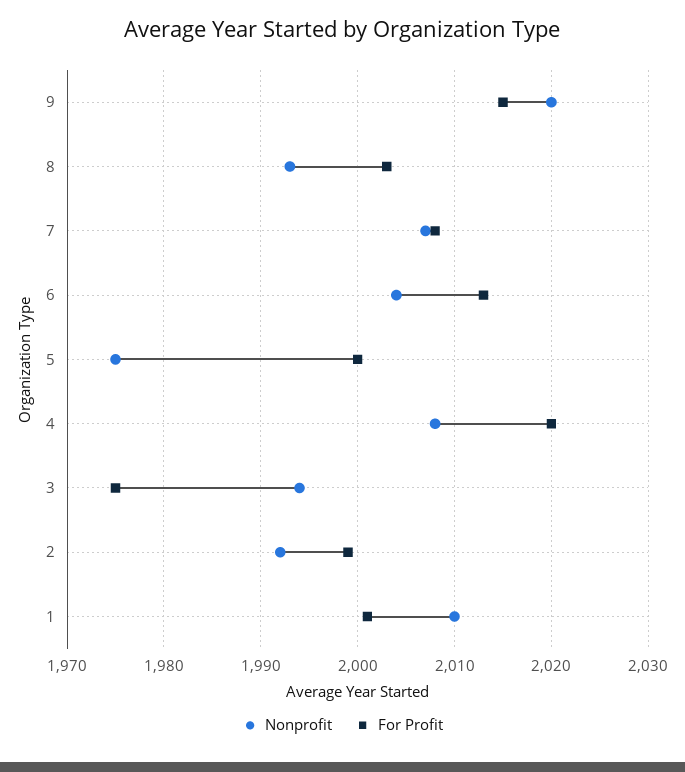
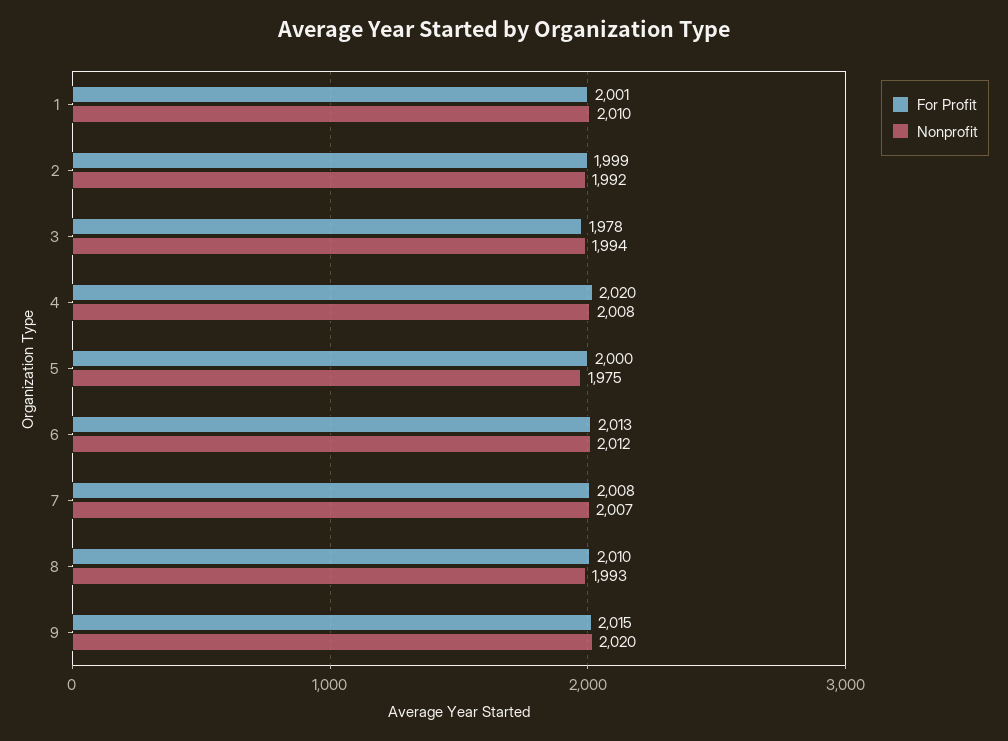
  {
    "Nonprofit": {
      "9": 2020,
      "8": 1993,
      "7": 2007,
-     "6": 2004,
+     "6": 2012,
      "5": 1975,
      "4": 2008,
      "3": 1994,
      "2": 1992,
      "1": 2010
    },
    "For Profit": {
      "9": 2015,
-     "8": 2003,
+     "8": 2010,
      "7": 2008,
      "6": 2013,
      "5": 2000,
      "4": 2020,
-     "3": 1975,
+     "3": 1978,
      "2": 1999,
      "1": 2001
    }
  }

